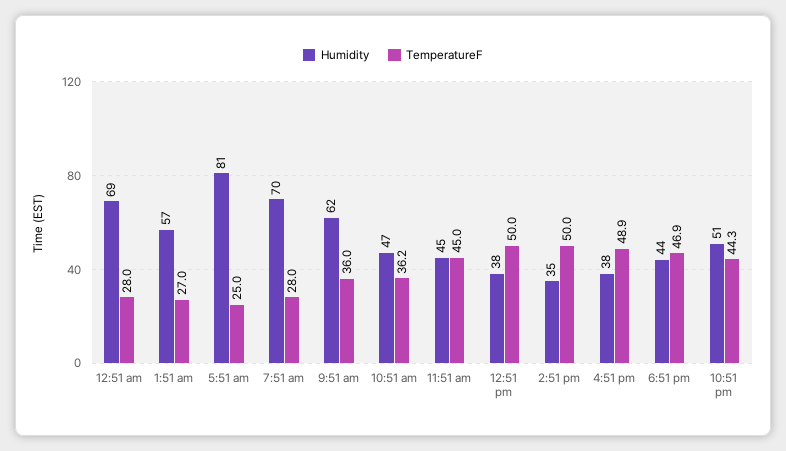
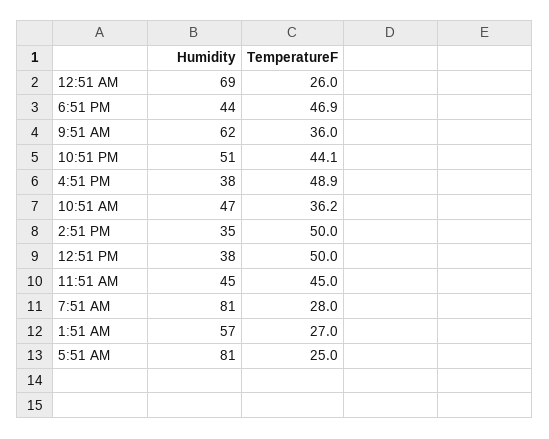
  {
    "Humidity": {
      "12:51 am": 69,
      "1:51 am": 57,
      "5:51 am": 81,
-     "7:51 am": 70,
+     "7:51 am": 81,
      "9:51 am": 62,
      "10:51 am": 47,
      "11:51 am": 45,
      "12:51 pm": 38,
      "2:51 pm": 35,
      "4:51 pm": 38,
      "6:51 pm": 44,
      "10:51 pm": 51
    },
    "TemperatureF": {
-     "12:51 am": 28,
+     "12:51 am": 26,
      "1:51 am": 27,
      "5:51 am": 25,
      "7:51 am": 28,
      "9:51 am": 36,
      "10:51 am": 36.2,
      "11:51 am": 45,
      "12:51 pm": 50,
      "2:51 pm": 50,
      "4:51 pm": 48.9,
      "6:51 pm": 46.9,
-     "10:51 pm": 44.3
+     "10:51 pm": 44.1
    }
  }

